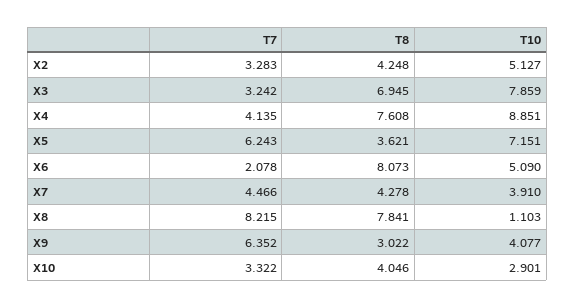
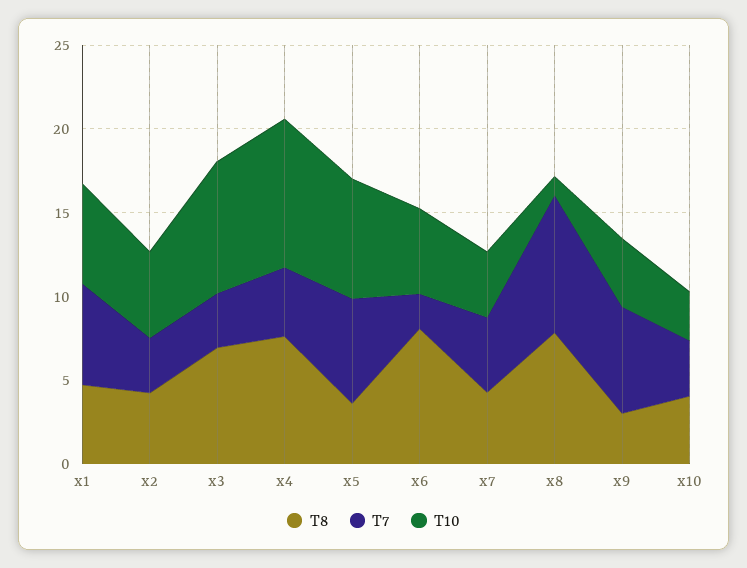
  {
    "T7": {
      "X2": 3.283,
      "X3": 3.242,
      "X4": 4.135,
      "X5": 6.243,
      "X6": 2.078,
      "X7": 4.466,
      "X8": 8.215,
      "X9": 6.352,
-     "X10": 3.322
+     "X10": 3.322,
+     "x1": 6
    },
    "T8": {
      "X2": 4.248,
      "X3": 6.945,
      "X4": 7.608,
      "X5": 3.621,
      "X6": 8.073,
      "X7": 4.278,
      "X8": 7.841,
      "X9": 3.022,
-     "X10": 4.046
+     "X10": 4.046,
+     "x1": 5
    },
    "T10": {
      "X2": 5.127,
      "X3": 7.859,
      "X4": 8.851,
      "X5": 7.151,
      "X6": 5.09,
      "X7": 3.91,
      "X8": 1.103,
      "X9": 4.077,
-     "X10": 2.901
+     "X10": 2.901,
+     "x1": 6
    }
  }

